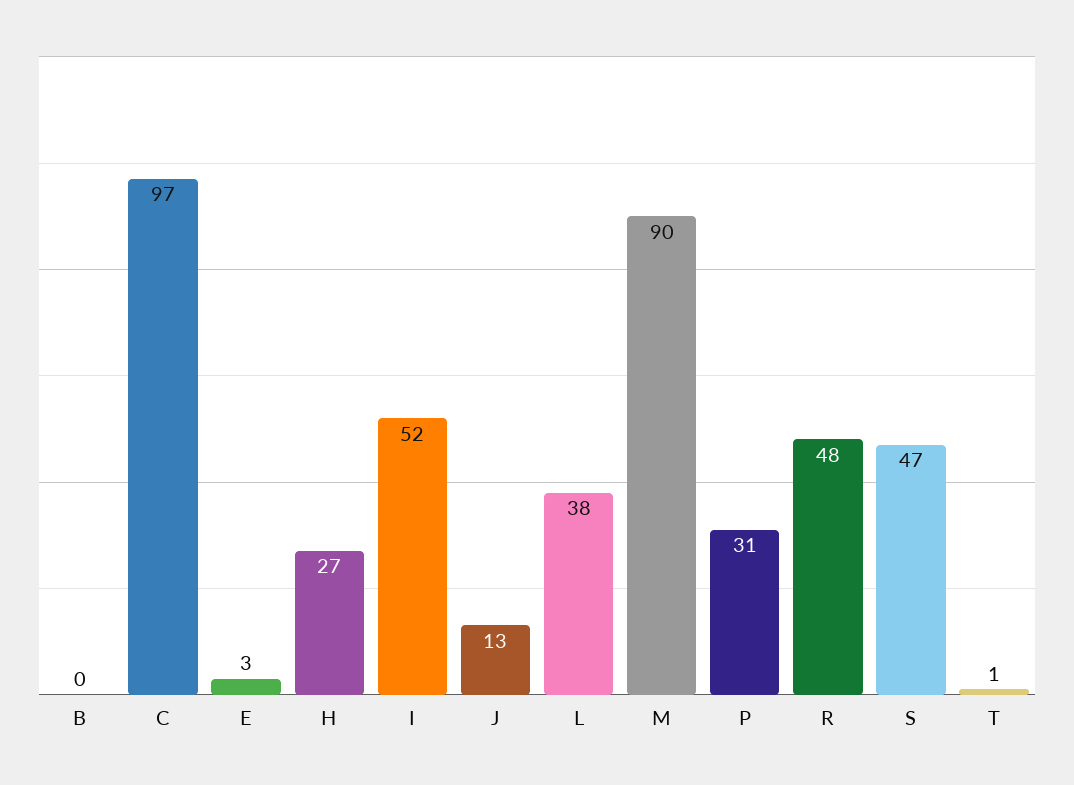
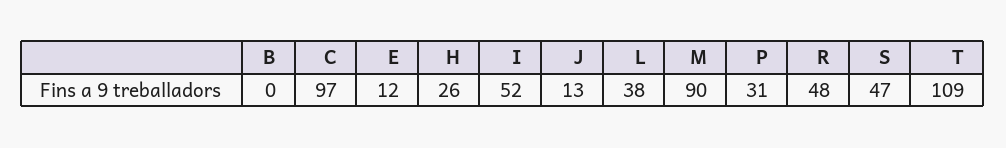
  {
    "B": 0,
    "C": 97,
-   "E": 3,
+   "E": 12,
-   "H": 27,
+   "H": 26,
    "I": 52,
    "J": 13,
    "L": 38,
    "M": 90,
    "P": 31,
    "R": 48,
    "S": 47,
-   "T": 1
+   "T": 109
  }

